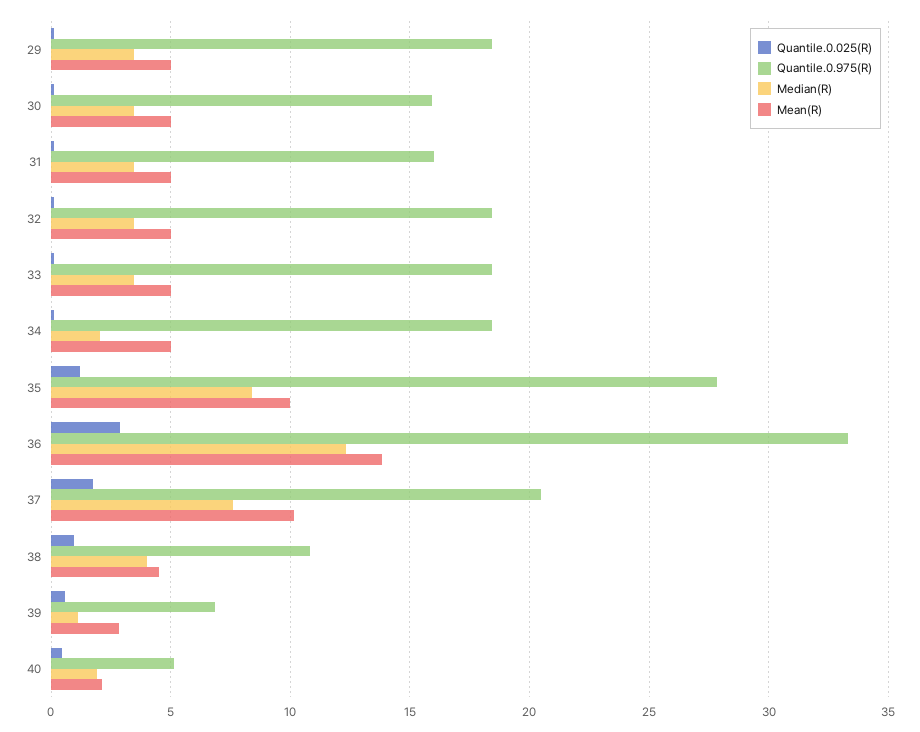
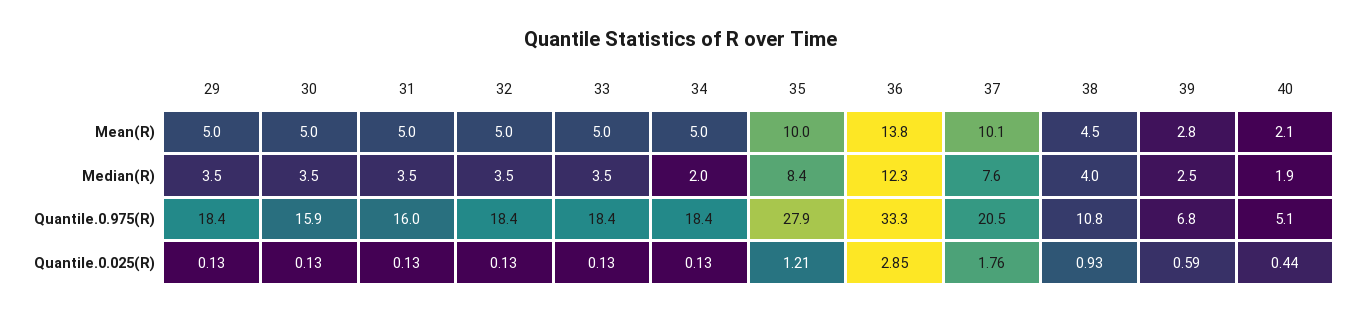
  {
    "Quantile.0.025(R)": {
      "29": 0.13,
      "30": 0.13,
      "31": 0.13,
      "32": 0.13,
      "33": 0.13,
      "34": 0.13,
      "35": 1.21,
      "36": 2.85,
      "37": 1.76,
      "38": 0.93,
      "39": 0.59,
      "40": 0.44
    },
    "Quantile.0.975(R)": {
      "29": 18.4,
      "30": 15.9,
      "31": 16,
      "32": 18.4,
      "33": 18.4,
      "34": 18.4,
      "35": 27.9,
      "36": 33.3,
      "37": 20.5,
      "38": 10.8,
      "39": 6.8,
      "40": 5.1
    },
    "Median(R)": {
      "29": 3.5,
      "30": 3.5,
      "31": 3.5,
      "32": 3.5,
      "33": 3.5,
      "34": 2,
      "35": 8.4,
      "36": 12.3,
      "37": 7.6,
      "38": 4,
-     "39": 1,
+     "39": 2.5,
      "40": 1.9
    },
    "Mean(R)": {
      "29": 5,
      "30": 5,
      "31": 5,
      "32": 5,
      "33": 5,
      "34": 5,
      "35": 10,
      "36": 13.8,
      "37": 10.1,
      "38": 4.5,
      "39": 2.8,
      "40": 2.1
    }
  }

